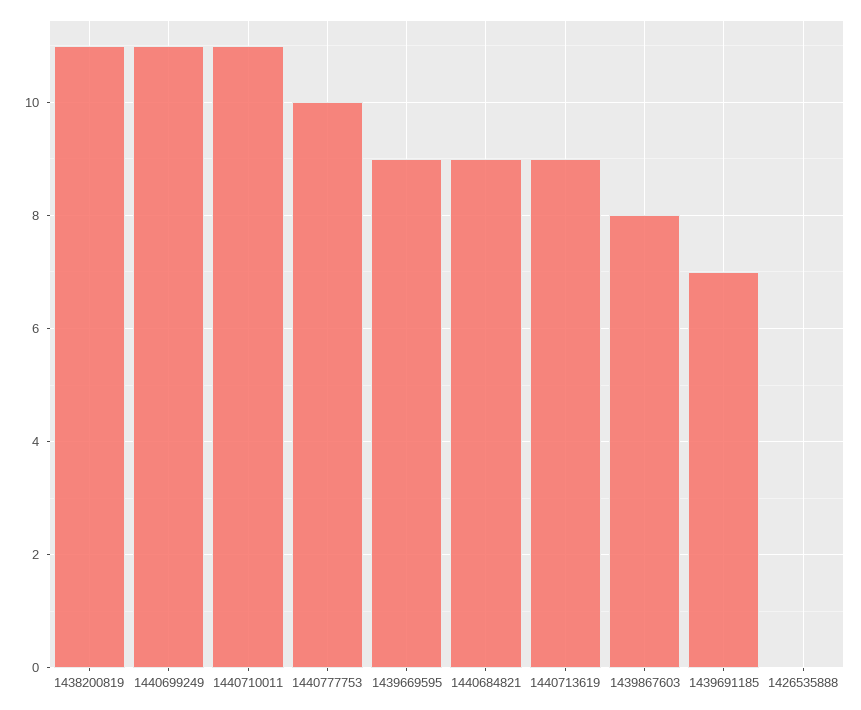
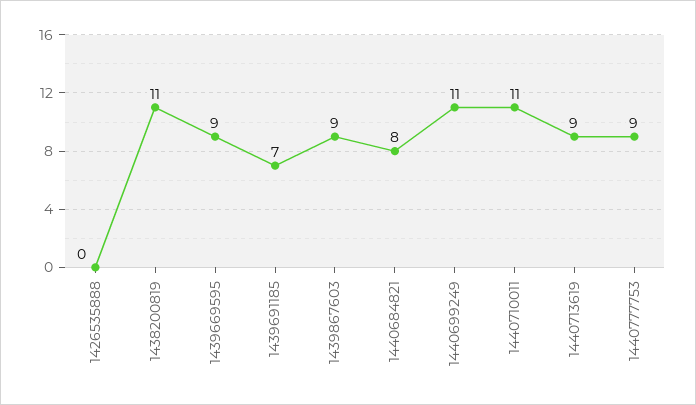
  {
    "1438200819": 11,
    "1440699249": 11,
    "1440710011": 11,
-   "1440777753": 10,
+   "1440777753": 9,
    "1439669595": 9,
-   "1440684821": 9,
+   "1440684821": 8,
    "1440713619": 9,
-   "1439867603": 8,
+   "1439867603": 9,
    "1439691185": 7,
    "1426535888": 0
  }

